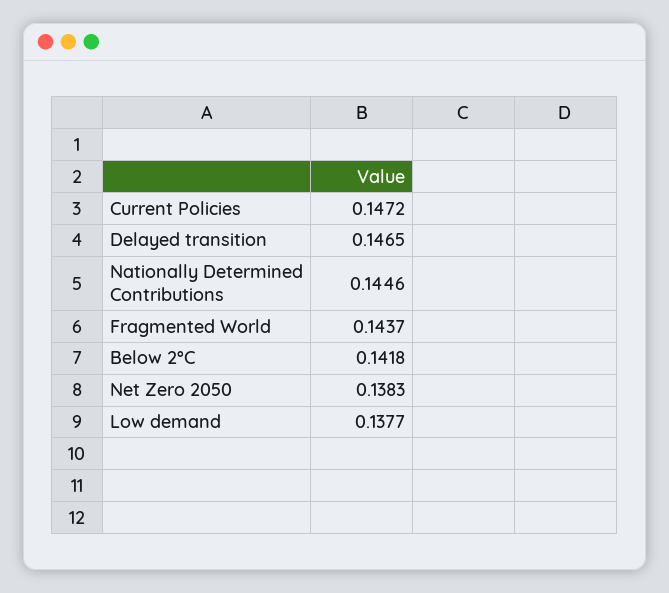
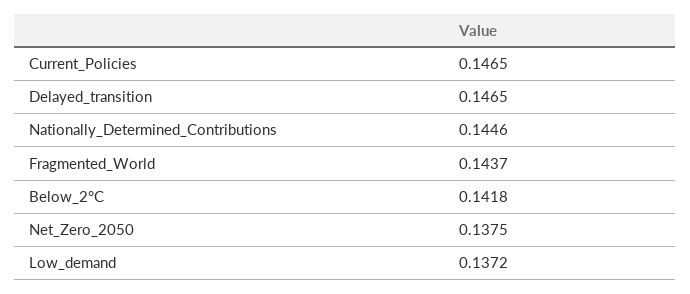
  {
-   "Current Policies": 0.1472,
+   "Current Policies": 0.1465,
    "Delayed transition": 0.1465,
    "Nationally Determined Contributions": 0.1446,
    "Fragmented World": 0.1437,
    "Below 2°C": 0.1418,
-   "Net Zero 2050": 0.1383,
+   "Net Zero 2050": 0.1375,
-   "Low demand": 0.1377
+   "Low demand": 0.1372
  }

